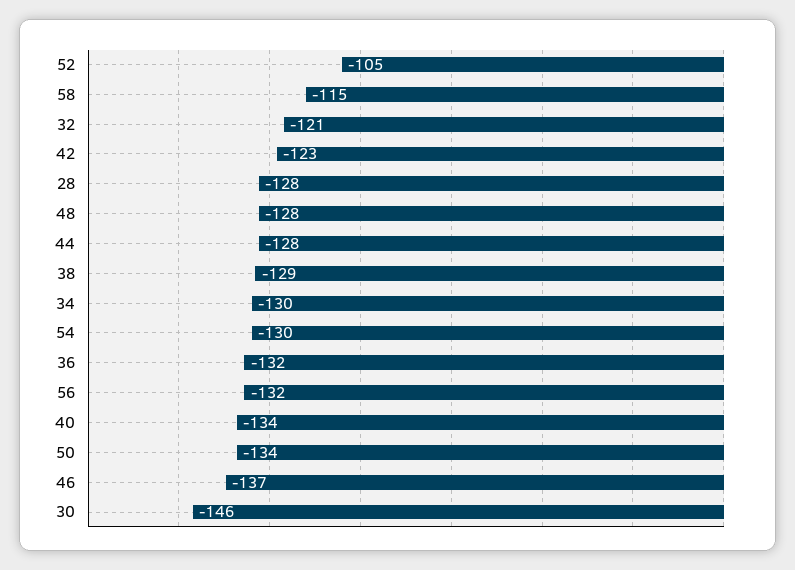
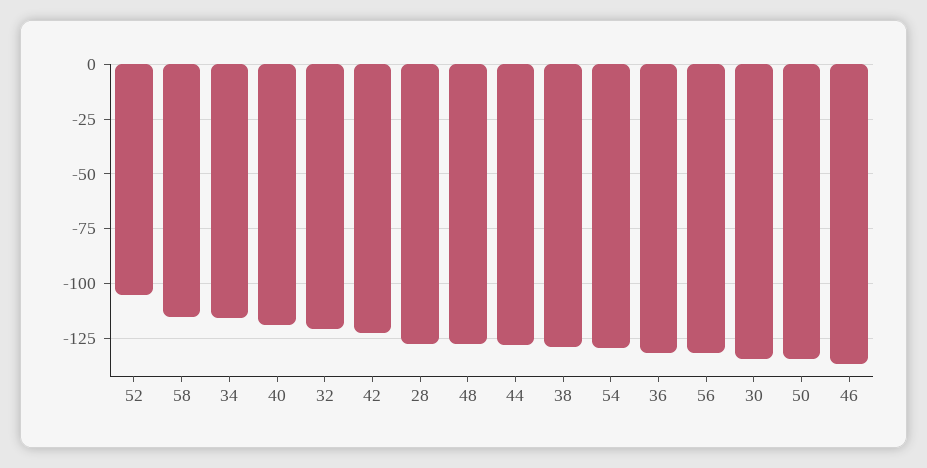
  {
    "52": -105,
    "58": -115,
    "32": -121,
    "42": -123,
    "28": -128,
    "48": -128,
    "44": -128,
    "38": -129,
-   "34": -130,
+   "34": -115,
    "54": -130,
    "36": -132,
    "56": -132,
-   "40": -134,
+   "40": -120,
    "50": -134,
    "46": -137,
-   "30": -146
+   "30": -135
  }

